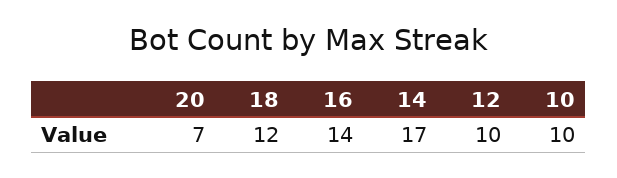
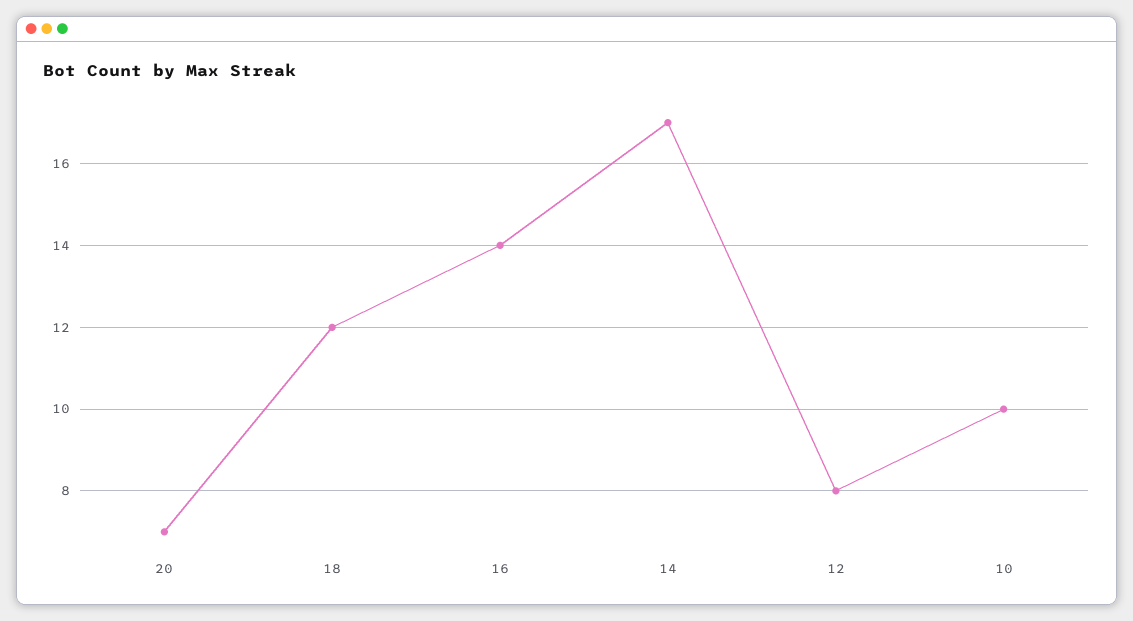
  {
    "20": 7,
    "18": 12,
    "16": 14,
    "14": 17,
-   "12": 10,
+   "12": 8,
    "10": 10
  }

